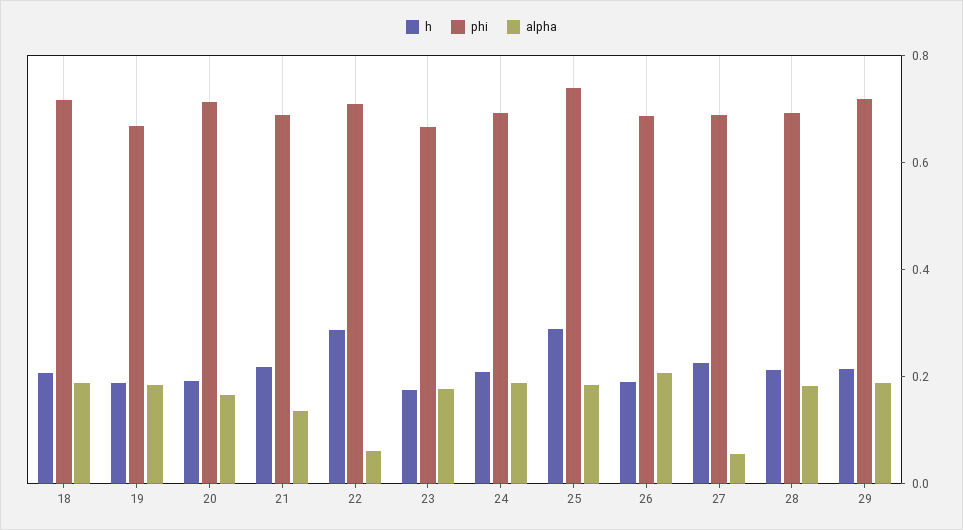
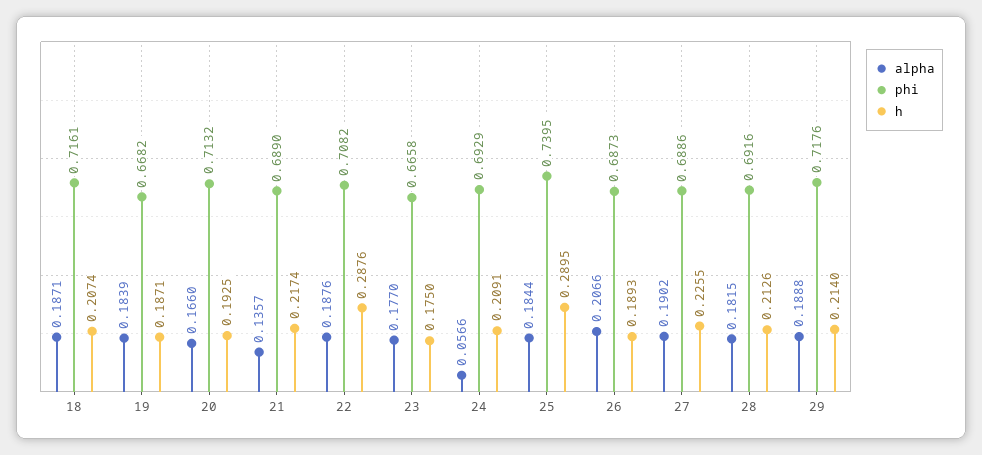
  {
    "h": {
      "18": 0.2074,
      "19": 0.1871,
      "20": 0.1925,
      "21": 0.2174,
      "22": 0.2876,
      "23": 0.175,
      "24": 0.2091,
      "25": 0.2895,
      "26": 0.1893,
      "27": 0.2255,
      "28": 0.2126,
      "29": 0.214
    },
    "phi": {
      "18": 0.7161,
      "19": 0.6682,
      "20": 0.7132,
      "21": 0.689,
      "22": 0.7082,
      "23": 0.6658,
      "24": 0.6929,
      "25": 0.7395,
      "26": 0.6873,
      "27": 0.6886,
      "28": 0.6916,
      "29": 0.7176
    },
    "alpha": {
      "18": 0.1871,
      "19": 0.1839,
      "20": 0.166,
      "21": 0.1357,
-     "22": 0.05,
+     "22": 0.1876,
      "23": 0.177,
-     "24": 0.2,
+     "24": 0.0566,
      "25": 0.1844,
      "26": 0.2066,
-     "27": 0.05,
+     "27": 0.1902,
      "28": 0.1815,
      "29": 0.1888
    }
  }

